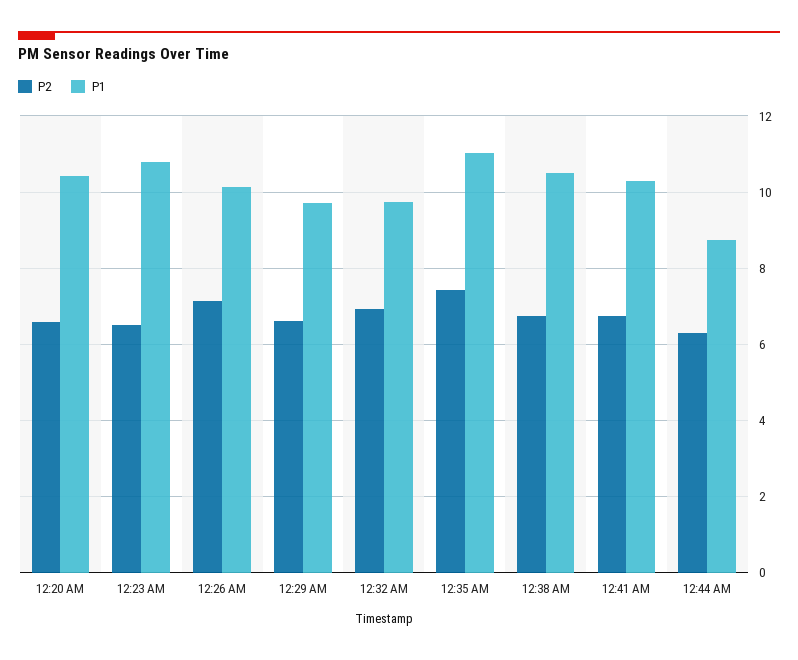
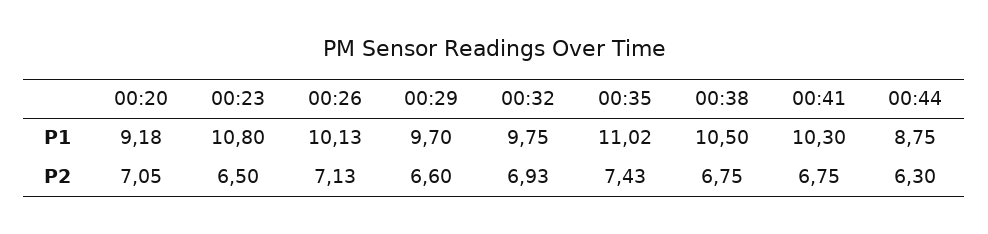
  {
    "P2": {
-     "12:20 AM": 6.6,
+     "12:20 AM": 7.05,
      "12:23 AM": 6.5,
      "12:26 AM": 7.13,
      "12:29 AM": 6.6,
      "12:32 AM": 6.93,
      "12:35 AM": 7.43,
      "12:38 AM": 6.75,
      "12:41 AM": 6.75,
      "12:44 AM": 6.3
    },
    "P1": {
-     "12:20 AM": 10.4,
+     "12:20 AM": 9.18,
      "12:23 AM": 10.8,
      "12:26 AM": 10.13,
      "12:29 AM": 9.7,
      "12:32 AM": 9.75,
      "12:35 AM": 11.02,
      "12:38 AM": 10.5,
      "12:41 AM": 10.3,
      "12:44 AM": 8.75
    }
  }

